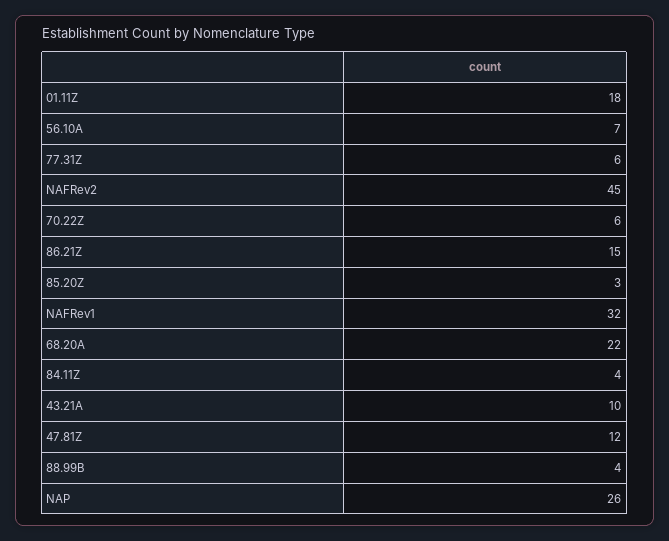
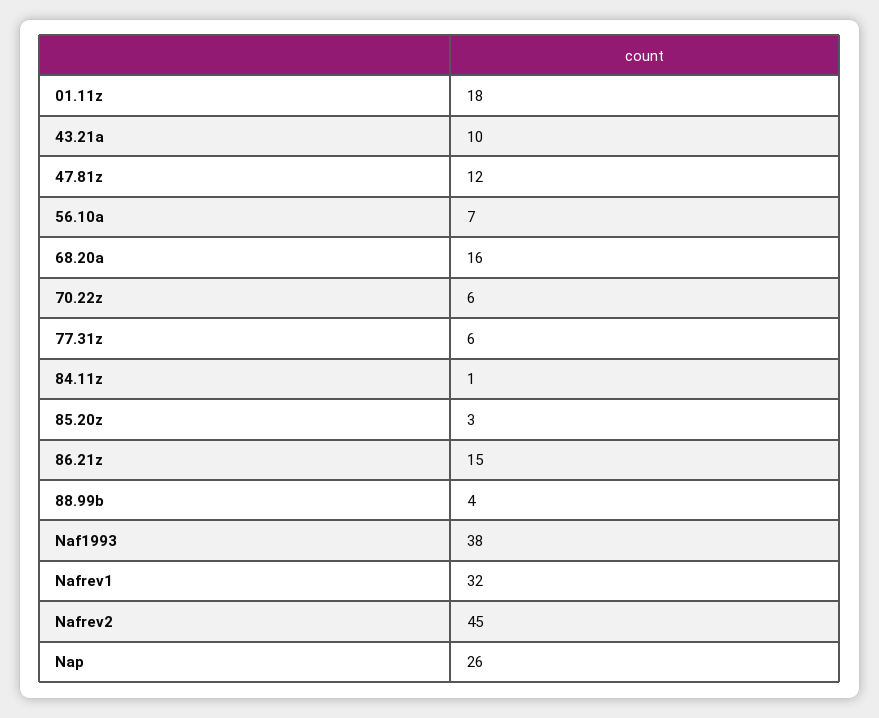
  {
    "01.11Z": 18,
    "56.10A": 7,
    "77.31Z": 6,
    "NAFRev2": 45,
    "70.22Z": 6,
    "86.21Z": 15,
    "85.20Z": 3,
    "NAFRev1": 32,
-   "68.20A": 22,
+   "68.20A": 16,
-   "84.11Z": 4,
+   "84.11Z": 1,
    "43.21A": 10,
    "47.81Z": 12,
    "88.99B": 4,
-   "NAP": 26
+   "NAP": 26,
+   "Naf1993": 38
  }

